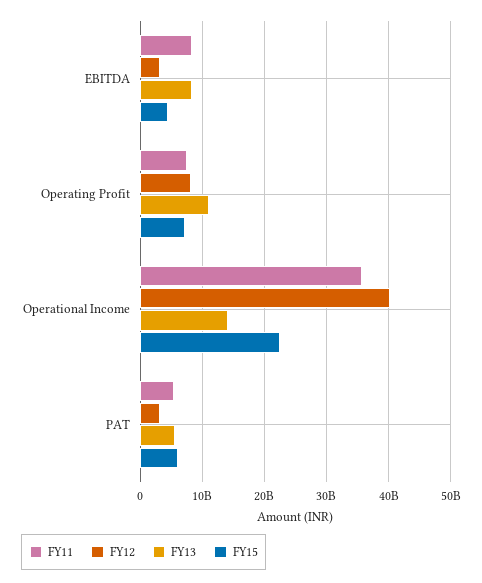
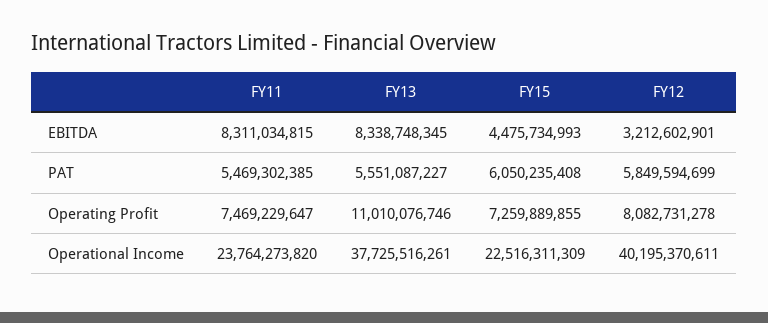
  {
    "FY11": {
      "EBITDA": 8311034815,
      "Operating Profit": 7469229647,
-     "Operational Income": 36000000000,
+     "Operational Income": 23764273820,
      "PAT": 5469302385
    },
    "FY12": {
      "EBITDA": 3212602901,
      "Operating Profit": 8082731278,
      "Operational Income": 40195370611,
-     "PAT": 3000000000
+     "PAT": 5849594699
    },
    "FY13": {
      "EBITDA": 8338748345,
      "Operating Profit": 11010076746,
-     "Operational Income": 14000000000,
+     "Operational Income": 37725516261,
      "PAT": 5551087227
    },
    "FY15": {
      "EBITDA": 4475734993,
      "Operating Profit": 7259889855,
      "Operational Income": 22516311309,
      "PAT": 6050235408
    }
  }

